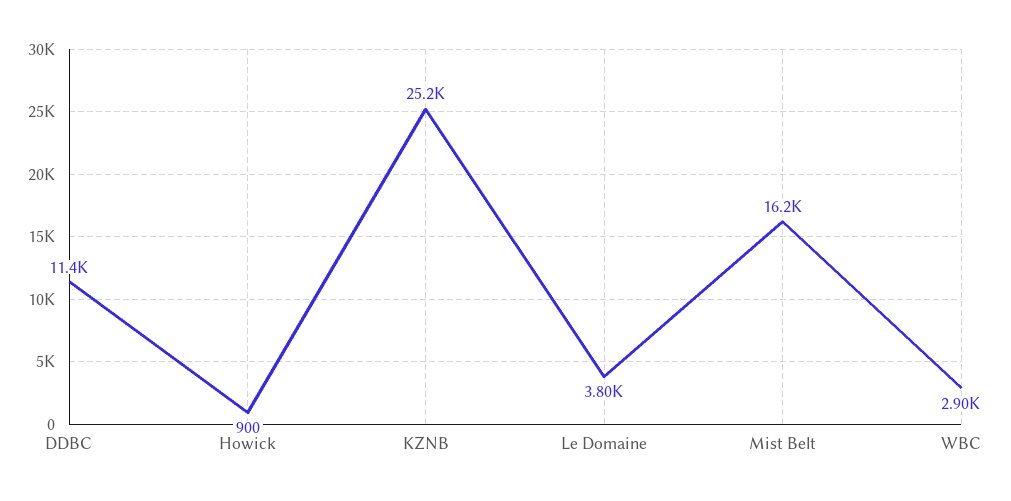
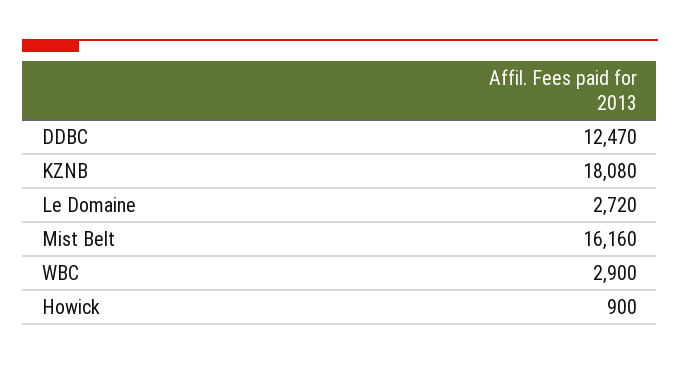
  {
-   "DDBC": 11400,
+   "DDBC": 12470,
    "Howick": 900,
-   "KZNB": 25200,
+   "KZNB": 18080,
-   "Le Domaine": 3800,
+   "Le Domaine": 2720,
    "Mist Belt": 16160,
    "WBC": 2900
  }

